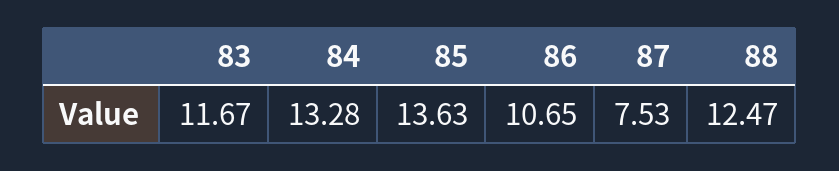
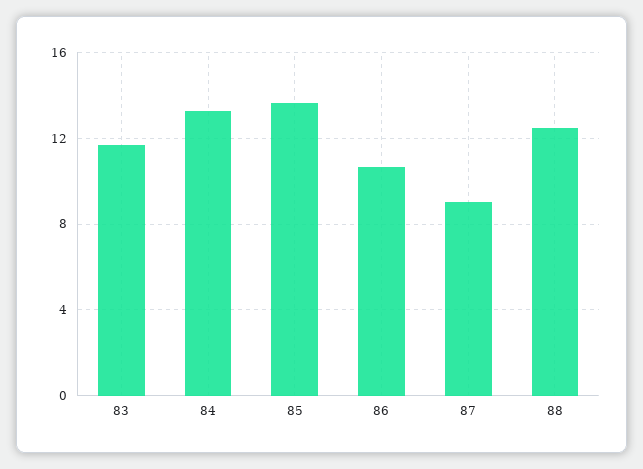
  {
    "83": 11.67,
    "84": 13.28,
    "85": 13.63,
    "86": 10.65,
-   "87": 7.53,
+   "87": 9,
    "88": 12.47
  }

